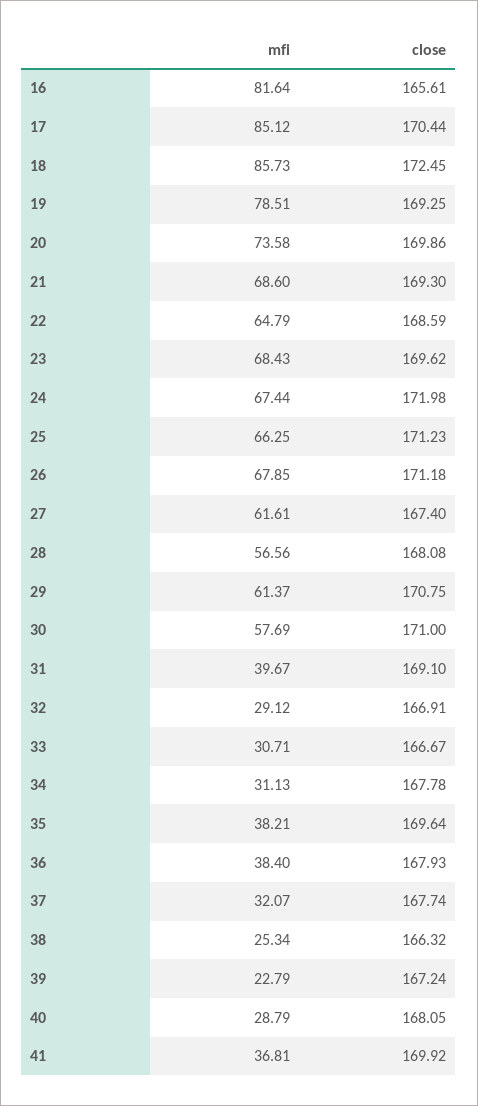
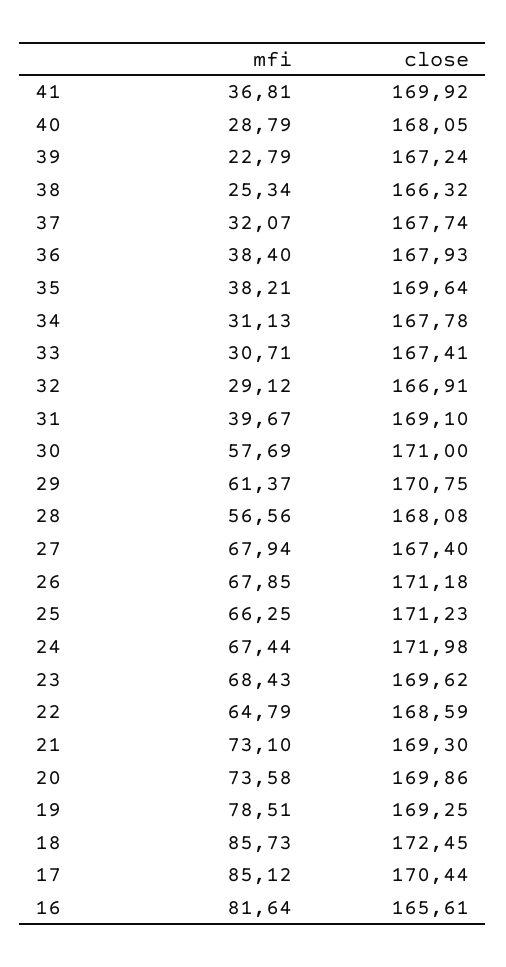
  {
    "mfi": {
      "16": 81.64,
      "17": 85.12,
      "18": 85.73,
      "19": 78.51,
      "20": 73.58,
-     "21": 68.6,
+     "21": 73.1,
      "22": 64.79,
      "23": 68.43,
      "24": 67.44,
      "25": 66.25,
      "26": 67.85,
-     "27": 61.61,
+     "27": 67.94,
      "28": 56.56,
      "29": 61.37,
      "30": 57.69,
      "31": 39.67,
      "32": 29.12,
      "33": 30.71,
      "34": 31.13,
      "35": 38.21,
      "36": 38.4,
      "37": 32.07,
      "38": 25.34,
      "39": 22.79,
      "40": 28.79,
      "41": 36.81
    },
    "close": {
      "16": 165.61,
      "17": 170.44,
      "18": 172.45,
      "19": 169.25,
      "20": 169.86,
      "21": 169.3,
      "22": 168.59,
      "23": 169.62,
      "24": 171.98,
      "25": 171.23,
      "26": 171.18,
      "27": 167.4,
      "28": 168.08,
      "29": 170.75,
      "30": 171,
      "31": 169.1,
      "32": 166.91,
-     "33": 166.67,
+     "33": 167.41,
      "34": 167.78,
      "35": 169.64,
      "36": 167.93,
      "37": 167.74,
      "38": 166.32,
      "39": 167.24,
      "40": 168.05,
      "41": 169.92
    }
  }

